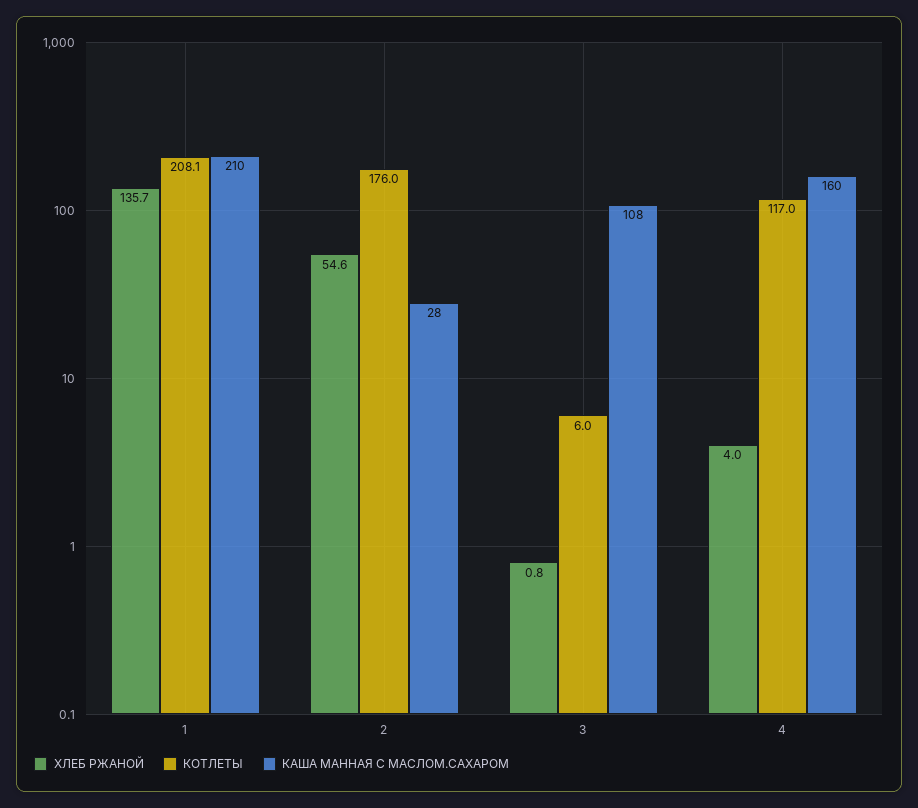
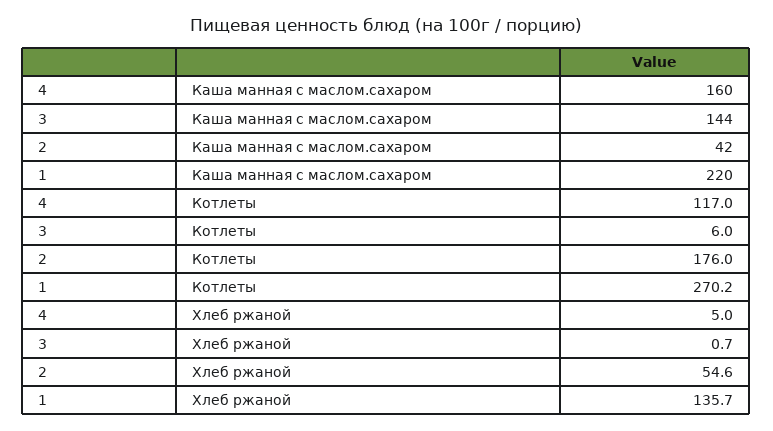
  {
    "ХЛЕБ РЖАНОЙ": {
      "1": 135.7,
      "2": 54.6,
-     "3": 0.8,
+     "3": 0.7,
-     "4": 4
+     "4": 5
    },
    "КОТЛЕТЫ": {
-     "1": 208.1,
+     "1": 270.2,
      "2": 176,
      "3": 6,
      "4": 117
    },
    "КАША МАННАЯ С МАСЛОМ.САХАРОМ": {
-     "1": 210,
+     "1": 220,
-     "2": 28,
+     "2": 42,
-     "3": 108,
+     "3": 144,
      "4": 160
    }
  }

